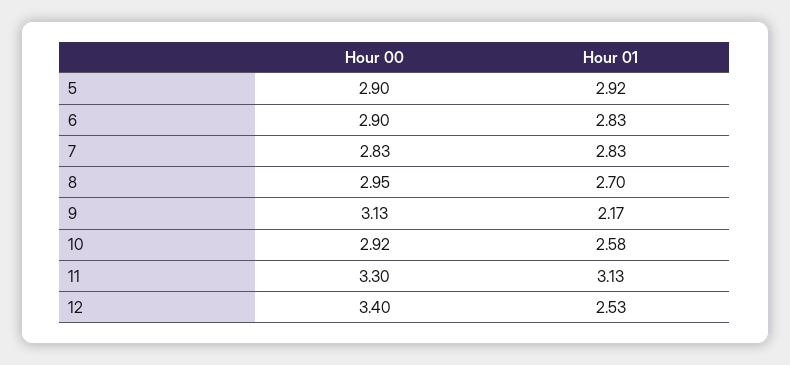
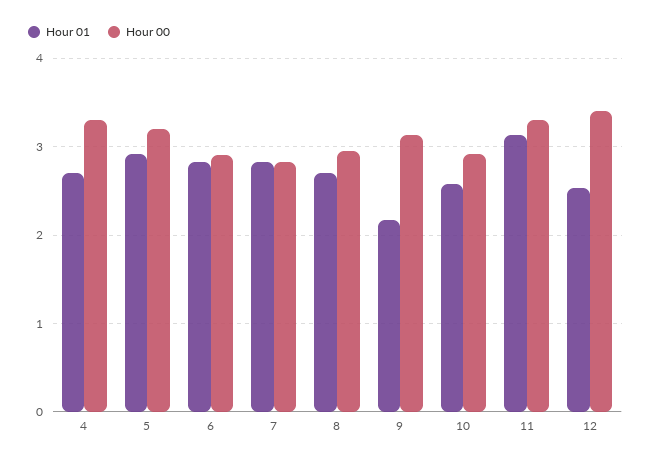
  {
    "Hour 00": {
-     "5": 2.9,
+     "5": 3.2,
      "6": 2.9,
      "7": 2.83,
      "8": 2.95,
      "9": 3.13,
      "10": 2.92,
      "11": 3.3,
-     "12": 3.4
+     "12": 3.4,
+     "4": 3.3
    },
    "Hour 01": {
      "5": 2.92,
      "6": 2.83,
      "7": 2.83,
      "8": 2.7,
      "9": 2.17,
      "10": 2.58,
      "11": 3.13,
-     "12": 2.53
+     "12": 2.53,
+     "4": 2.7
    }
  }

